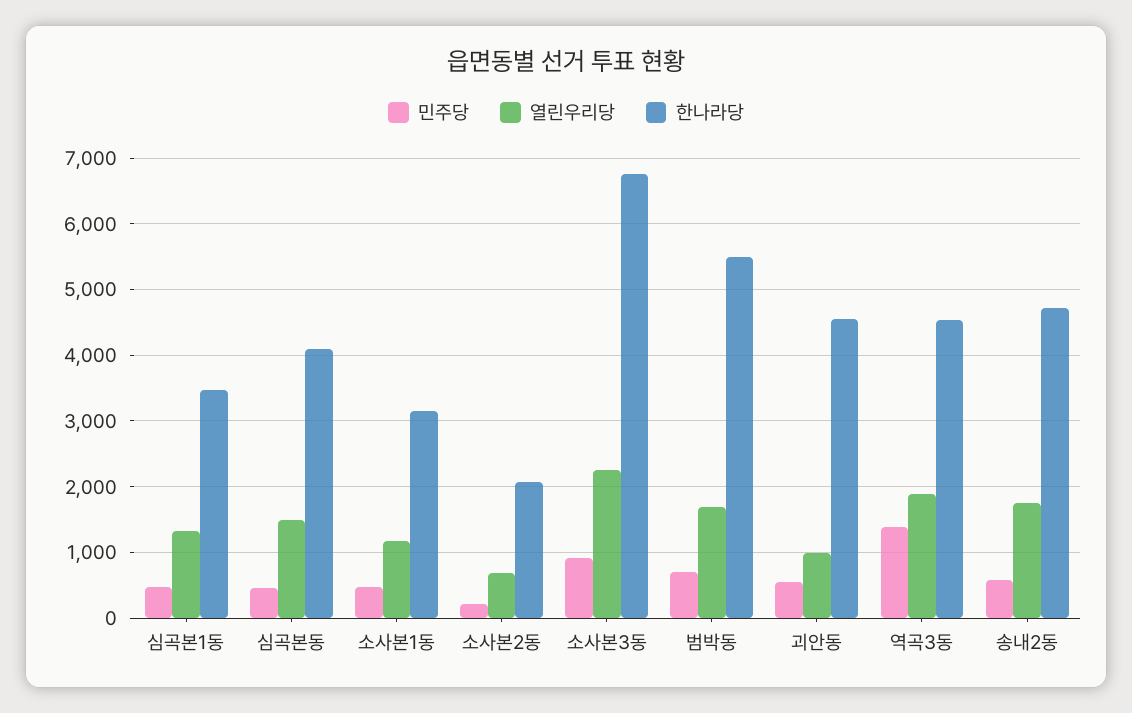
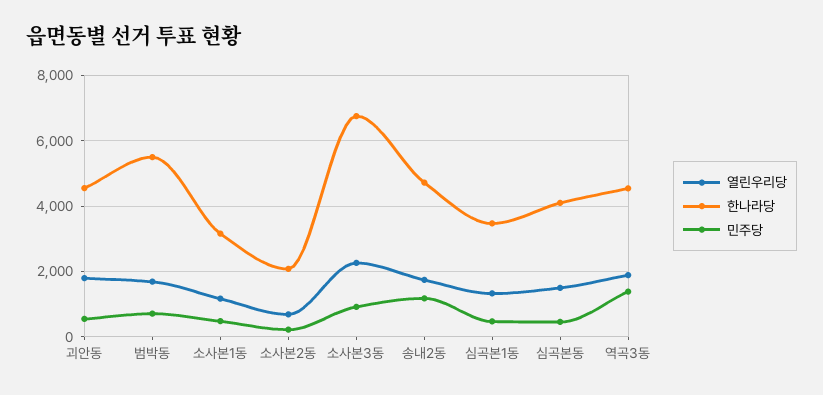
  {
    "민주당": {
      "심곡본1동": 500,
      "심곡본동": 500,
      "소사본1동": 500,
      "소사본2동": 200,
      "소사본3동": 900,
      "범박동": 700,
      "괴안동": 500,
      "역곡3동": 1400,
-     "송내2동": 600
+     "송내2동": 1200
    },
    "열린우리당": {
      "심곡본1동": 1300,
      "심곡본동": 1500,
      "소사본1동": 1200,
      "소사본2동": 700,
      "소사본3동": 2300,
      "범박동": 1700,
-     "괴안동": 1000,
+     "괴안동": 1800,
      "역곡3동": 1900,
      "송내2동": 1700
    },
    "한나라당": {
      "심곡본1동": 3500,
      "심곡본동": 4100,
      "소사본1동": 3200,
      "소사본2동": 2100,
      "소사본3동": 6800,
      "범박동": 5500,
      "괴안동": 4500,
      "역곡3동": 4500,
      "송내2동": 4700
    }
  }

